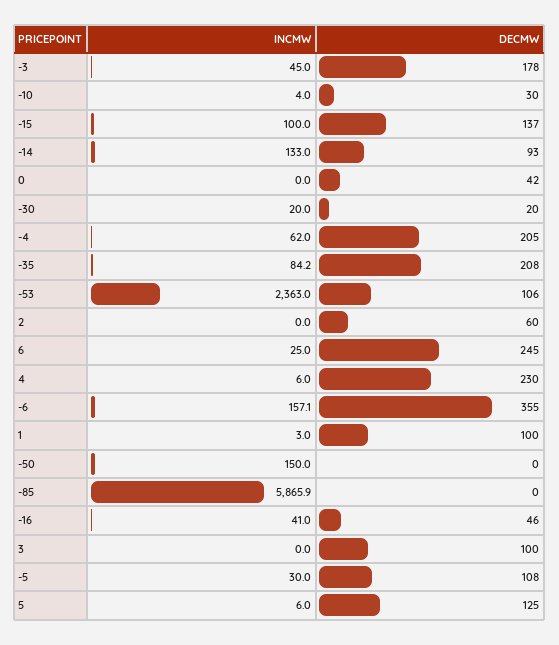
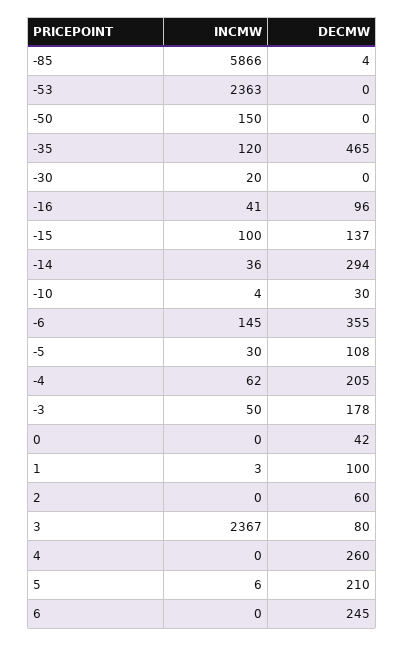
  {
    "INCMW": {
-     "-3": 45,
+     "-3": 50,
      "-10": 4,
      "-15": 100,
-     "-14": 133,
+     "-14": 36,
      "0": 0,
      "-30": 20,
      "-4": 62,
-     "-35": 84.2,
+     "-35": 120,
      "-53": 2363,
      "2": 0,
-     "6": 25,
+     "6": 0,
-     "4": 6,
+     "4": 0,
-     "-6": 157.1,
+     "-6": 145,
      "1": 3,
      "-50": 150,
      "-85": 5865.9,
      "-16": 41,
-     "3": 0,
+     "3": 2367,
      "-5": 30,
      "5": 6
    },
    "DECMW": {
      "-3": 178,
      "-10": 30,
      "-15": 137,
-     "-14": 93,
+     "-14": 294,
      "0": 42,
-     "-30": 20,
+     "-30": 0,
      "-4": 205,
-     "-35": 208,
+     "-35": 465,
-     "-53": 106,
+     "-53": 0,
      "2": 60,
      "6": 245,
-     "4": 230,
+     "4": 260,
      "-6": 355,
      "1": 100,
      "-50": 0,
-     "-85": 0,
+     "-85": 4,
-     "-16": 46,
+     "-16": 96,
-     "3": 100,
+     "3": 80,
      "-5": 108,
-     "5": 125
+     "5": 210
    }
  }

